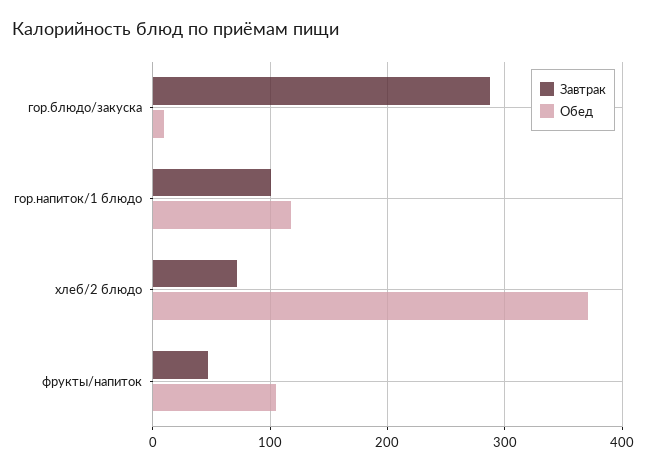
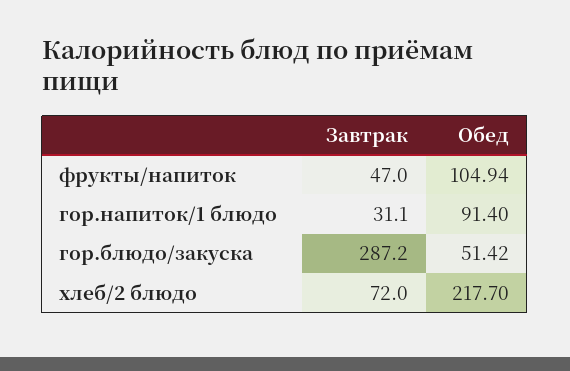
  {
    "Завтрак": {
      "гор.блюдо/закуска": 287.2,
-     "гор.напиток/1 блюдо": 100,
+     "гор.напиток/1 блюдо": 31.1,
      "хлеб/2 блюдо": 72,
      "фрукты/напиток": 47
    },
    "Обед": {
-     "гор.блюдо/закуска": 10,
+     "гор.блюдо/закуска": 51.42,
-     "гор.напиток/1 блюдо": 120,
+     "гор.напиток/1 блюдо": 91.4,
-     "хлеб/2 блюдо": 370,
+     "хлеб/2 блюдо": 217.7,
      "фрукты/напиток": 104.94
    }
  }

